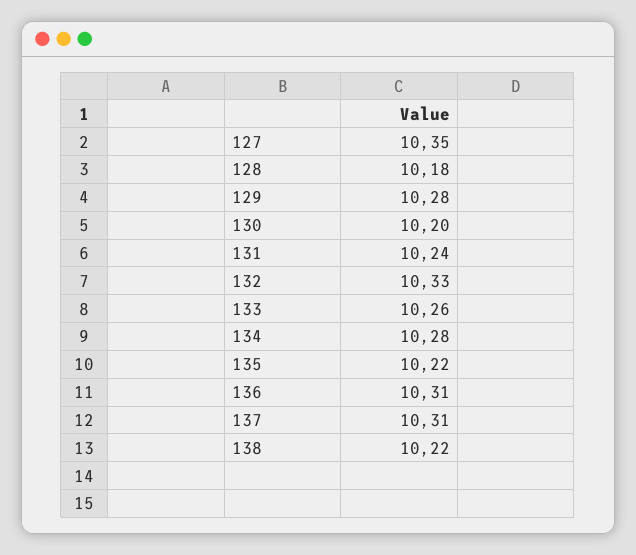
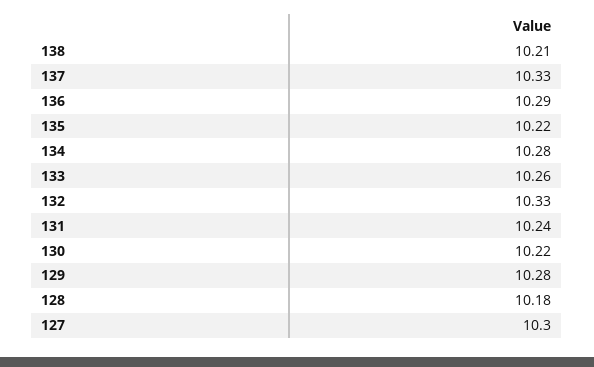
  {
-   "127": 10.35,
+   "127": 10.3,
    "128": 10.18,
    "129": 10.28,
-   "130": 10.2,
+   "130": 10.22,
    "131": 10.24,
    "132": 10.33,
    "133": 10.26,
    "134": 10.28,
    "135": 10.22,
-   "136": 10.31,
+   "136": 10.29,
-   "137": 10.31,
+   "137": 10.33,
-   "138": 10.22
+   "138": 10.21
  }

